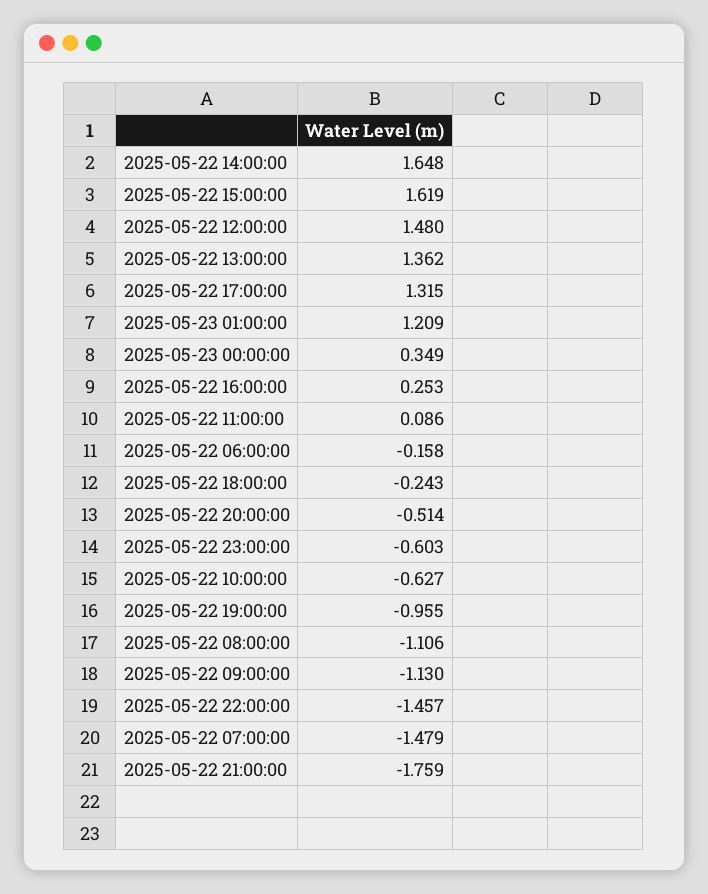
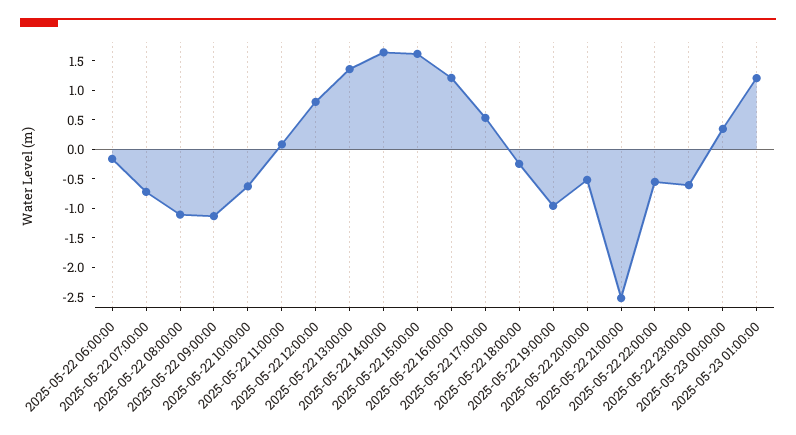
  {
    "2025-05-22 14:00:00": 1.648,
    "2025-05-22 15:00:00": 1.619,
-   "2025-05-22 12:00:00": 1.48,
+   "2025-05-22 12:00:00": 0.75,
    "2025-05-22 13:00:00": 1.362,
-   "2025-05-22 17:00:00": 1.315,
+   "2025-05-22 17:00:00": 0.5,
    "2025-05-23 01:00:00": 1.209,
    "2025-05-23 00:00:00": 0.349,
-   "2025-05-22 16:00:00": 0.253,
+   "2025-05-22 16:00:00": 1.25,
    "2025-05-22 11:00:00": 0.086,
    "2025-05-22 06:00:00": -0.158,
    "2025-05-22 18:00:00": -0.243,
    "2025-05-22 20:00:00": -0.514,
    "2025-05-22 23:00:00": -0.603,
    "2025-05-22 10:00:00": -0.627,
    "2025-05-22 19:00:00": -0.955,
    "2025-05-22 08:00:00": -1.106,
    "2025-05-22 09:00:00": -1.13,
-   "2025-05-22 22:00:00": -1.457,
+   "2025-05-22 22:00:00": -0.5,
-   "2025-05-22 07:00:00": -1.479,
+   "2025-05-22 07:00:00": -0.75,
-   "2025-05-22 21:00:00": -1.759
+   "2025-05-22 21:00:00": -2.5
  }

